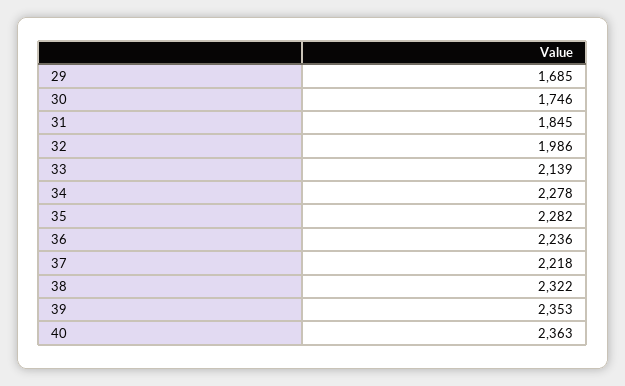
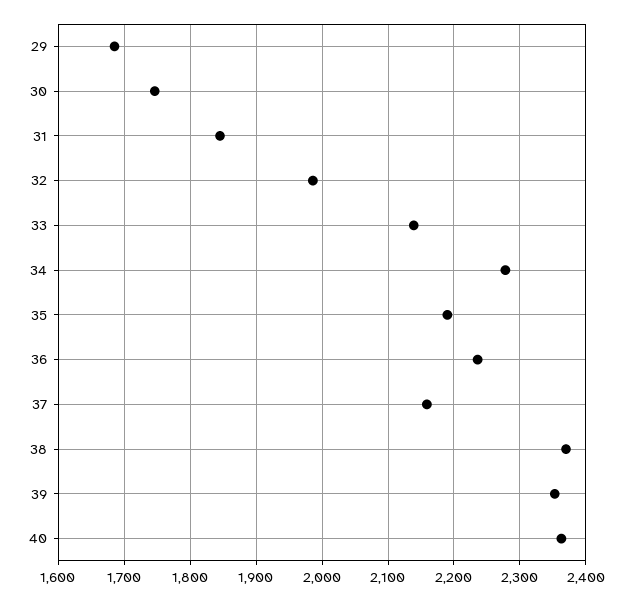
  {
    "29": 1685,
    "30": 1746,
    "31": 1845,
    "32": 1986,
    "33": 2139,
    "34": 2278,
-   "35": 2282,
+   "35": 2190,
    "36": 2236,
-   "37": 2218,
+   "37": 2160,
-   "38": 2322,
+   "38": 2370,
    "39": 2353,
    "40": 2363
  }

